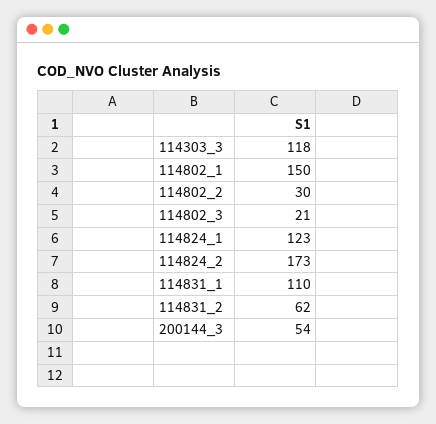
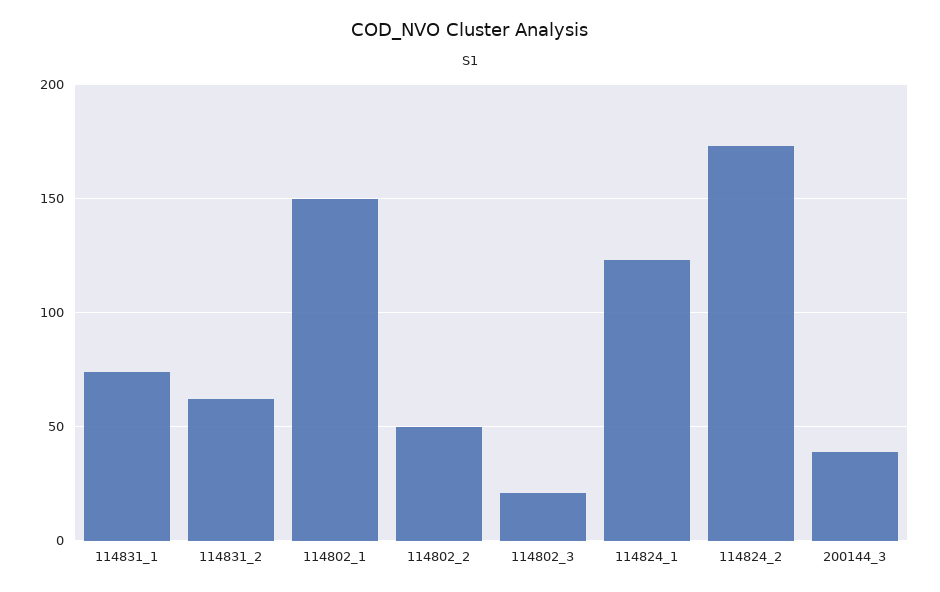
  {
-   "114303_3": 118,
    "114802_1": 150,
-   "114802_2": 30,
+   "114802_2": 50,
    "114802_3": 21,
    "114824_1": 123,
    "114824_2": 173,
-   "114831_1": 110,
+   "114831_1": 75,
    "114831_2": 62,
-   "200144_3": 54
+   "200144_3": 40
  }

